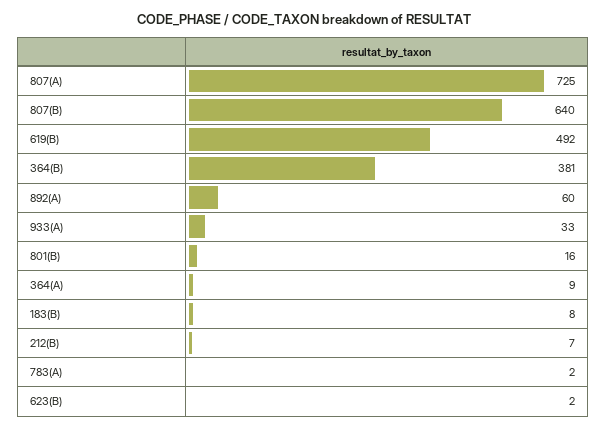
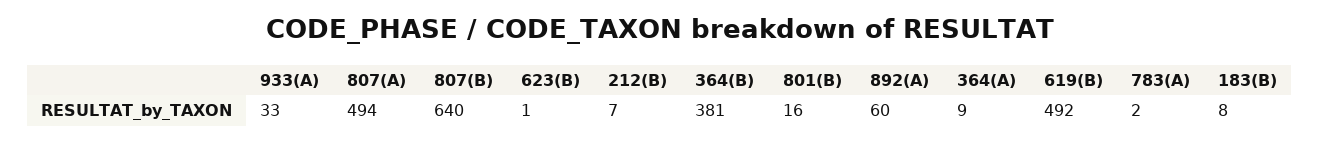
  {
-   "807(A)": 725,
+   "807(A)": 494,
    "807(B)": 640,
    "619(B)": 492,
    "364(B)": 381,
    "892(A)": 60,
    "933(A)": 33,
    "801(B)": 16,
    "364(A)": 9,
    "183(B)": 8,
    "212(B)": 7,
    "783(A)": 2,
-   "623(B)": 2
+   "623(B)": 1
  }

